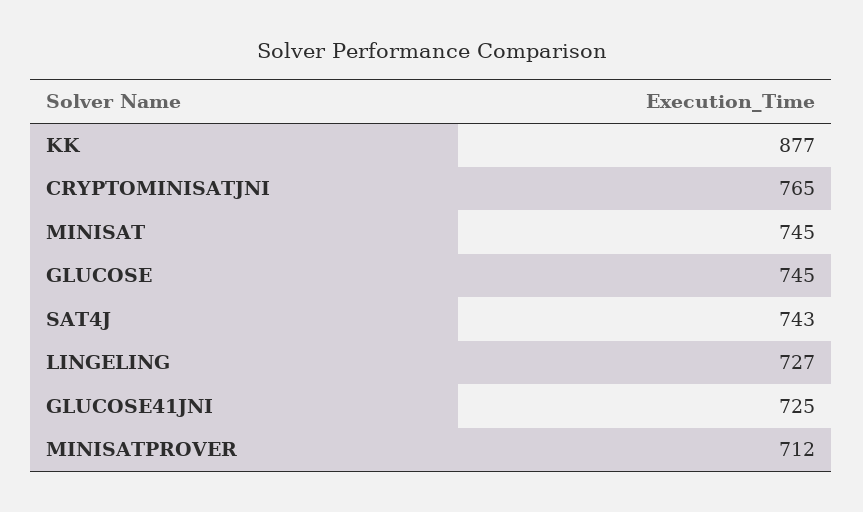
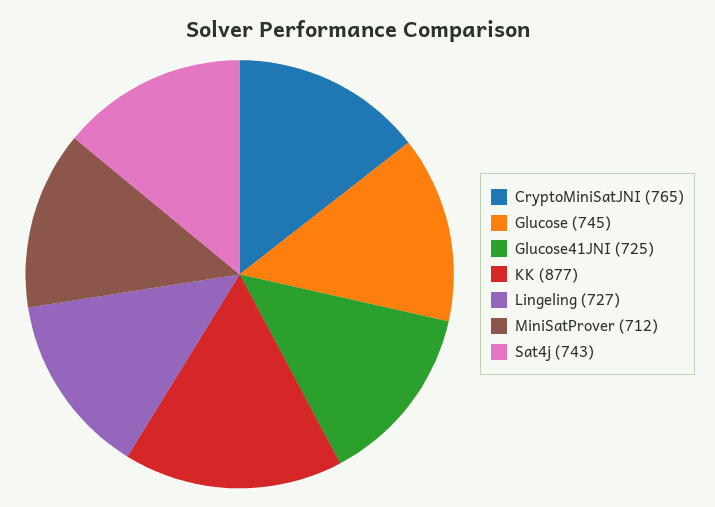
  {
    "KK": 877,
    "CRYPTOMINISATJNI": 765,
-   "MINISAT": 745,
    "GLUCOSE": 745,
    "SAT4J": 743,
    "LINGELING": 727,
    "GLUCOSE41JNI": 725,
    "MINISATPROVER": 712
  }

